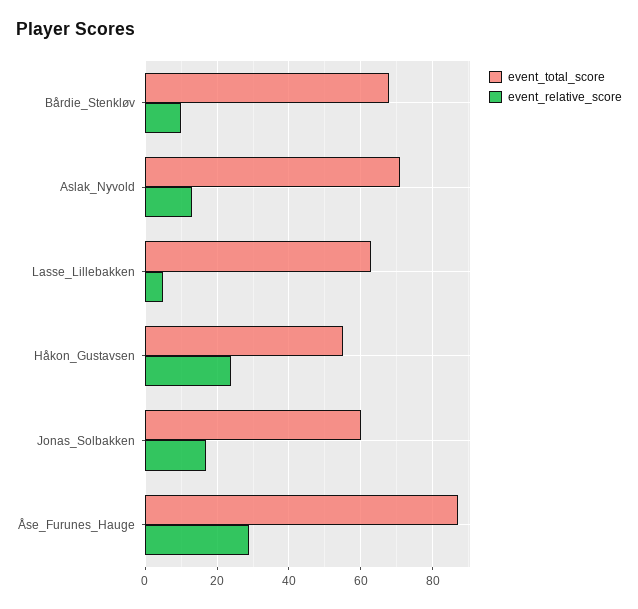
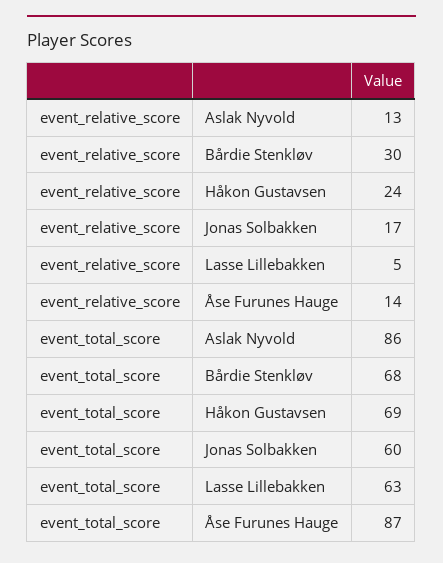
  {
    "event_total_score": {
      "Bårdie_Stenkløv": 68,
-     "Aslak_Nyvold": 70,
+     "Aslak_Nyvold": 86,
      "Lasse_Lillebakken": 63,
-     "Håkon_Gustavsen": 55,
+     "Håkon_Gustavsen": 69,
      "Jonas_Solbakken": 60,
      "Åse_Furunes_Hauge": 87
    },
    "event_relative_score": {
-     "Bårdie_Stenkløv": 10,
+     "Bårdie_Stenkløv": 30,
      "Aslak_Nyvold": 13,
      "Lasse_Lillebakken": 5,
      "Håkon_Gustavsen": 24,
      "Jonas_Solbakken": 17,
-     "Åse_Furunes_Hauge": 30
+     "Åse_Furunes_Hauge": 14
    }
  }

